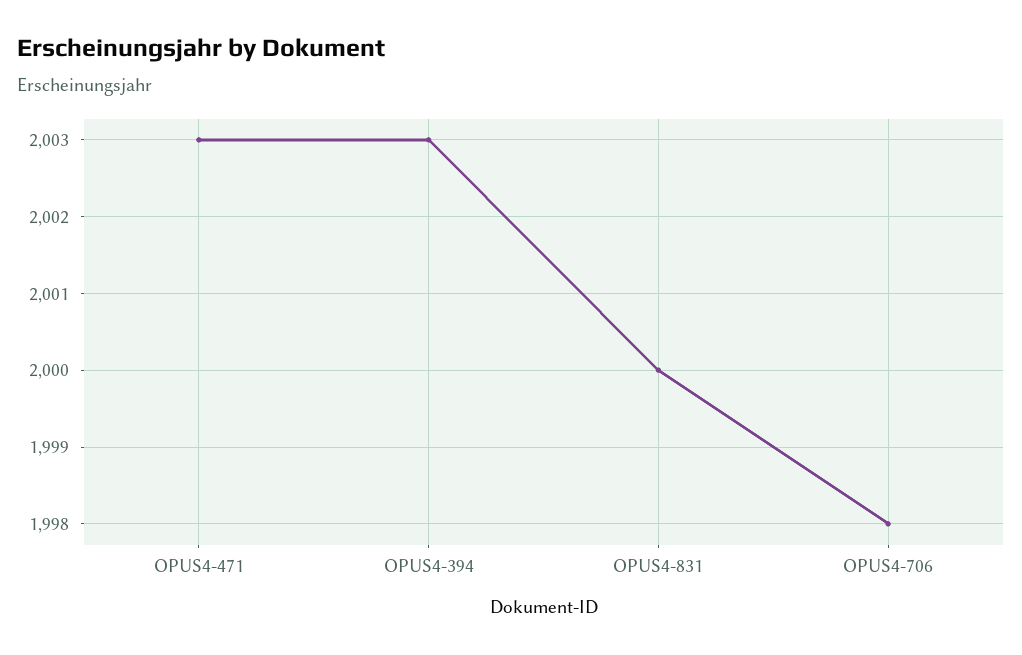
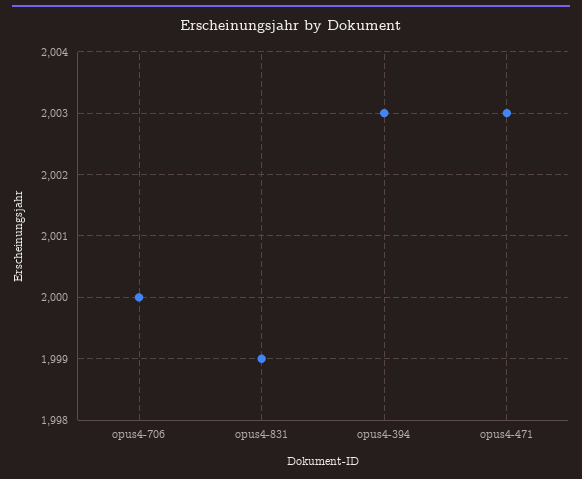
  {
    "OPUS4-471": 2003,
    "OPUS4-394": 2003,
-   "OPUS4-831": 2000,
+   "OPUS4-831": 1999,
-   "OPUS4-706": 1998
+   "OPUS4-706": 2000
  }

